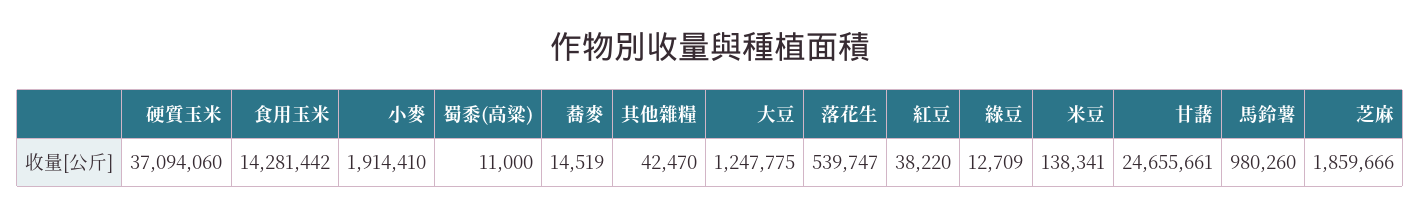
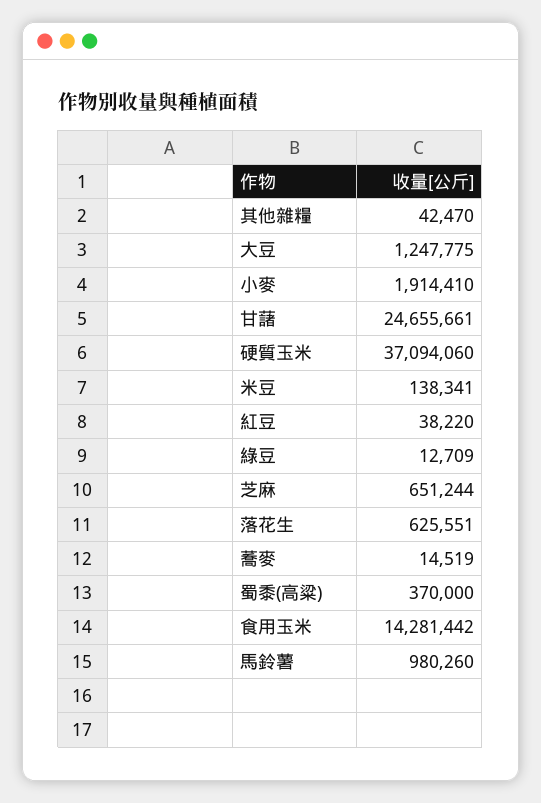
  {
    "硬質玉米": 37094060,
    "食用玉米": 14281442,
    "小麥": 1914410,
-   "蜀黍(高粱)": 11000,
+   "蜀黍(高粱)": 370000,
    "蕎麥": 14519,
    "其他雜糧": 42470,
    "大豆": 1247775,
-   "落花生": 539747,
+   "落花生": 625551,
    "紅豆": 38220,
    "綠豆": 12709,
    "米豆": 138341,
    "甘藷": 24655661,
    "馬鈴薯": 980260,
-   "芝麻": 1859666
+   "芝麻": 651244
  }

